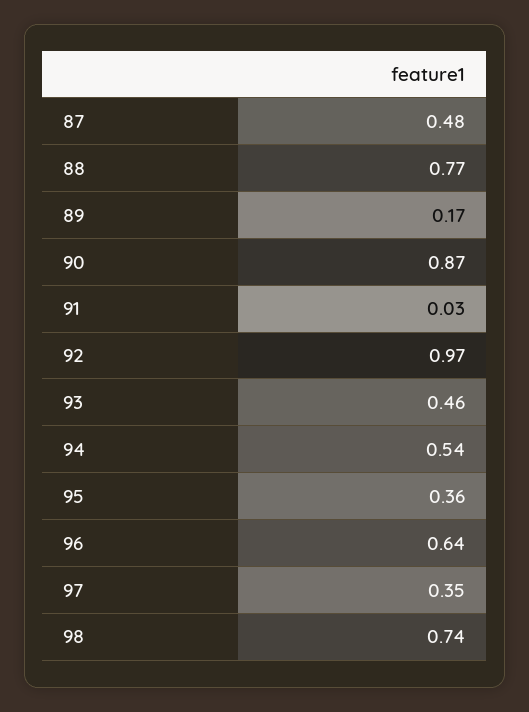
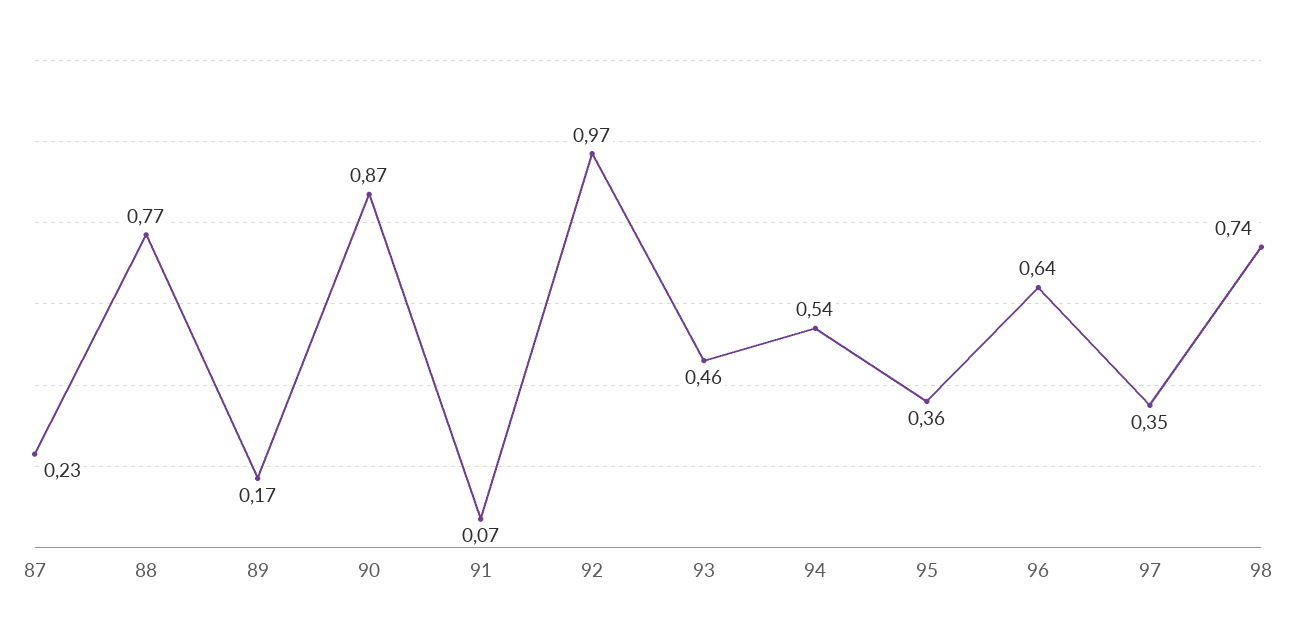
  {
-   "87": 0.48,
+   "87": 0.23,
    "88": 0.77,
    "89": 0.17,
    "90": 0.87,
-   "91": 0.03,
+   "91": 0.07,
    "92": 0.97,
    "93": 0.46,
    "94": 0.54,
    "95": 0.36,
    "96": 0.64,
    "97": 0.35,
    "98": 0.74
  }

